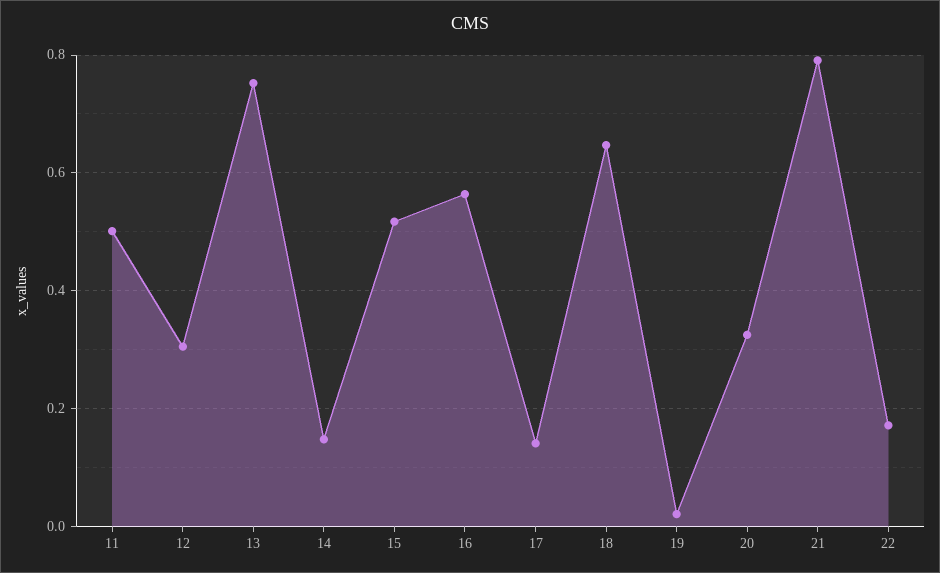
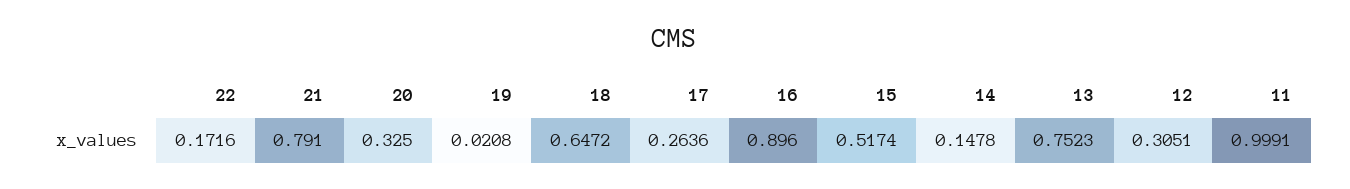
  {
-   "11": 0.5,
+   "11": 0.9991,
    "12": 0.3051,
    "13": 0.7523,
    "14": 0.1478,
    "15": 0.5174,
-   "16": 0.56,
+   "16": 0.896,
-   "17": 0.14,
+   "17": 0.2636,
    "18": 0.6472,
    "19": 0.0208,
    "20": 0.325,
    "21": 0.791,
    "22": 0.1716
  }

